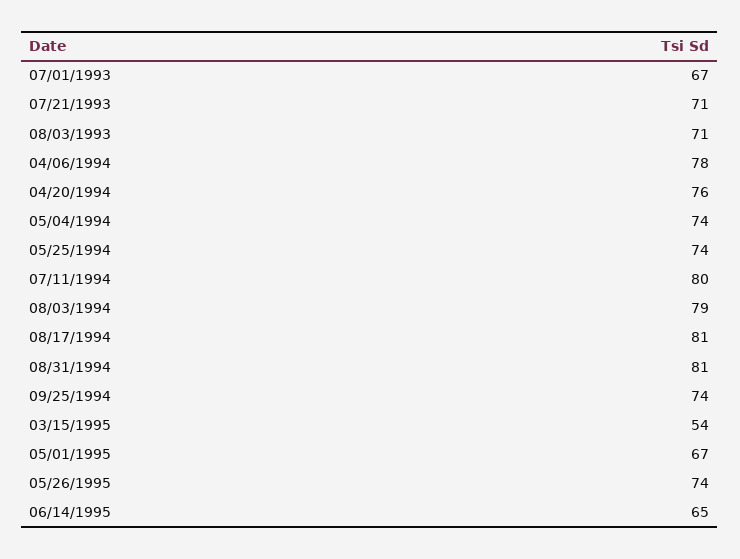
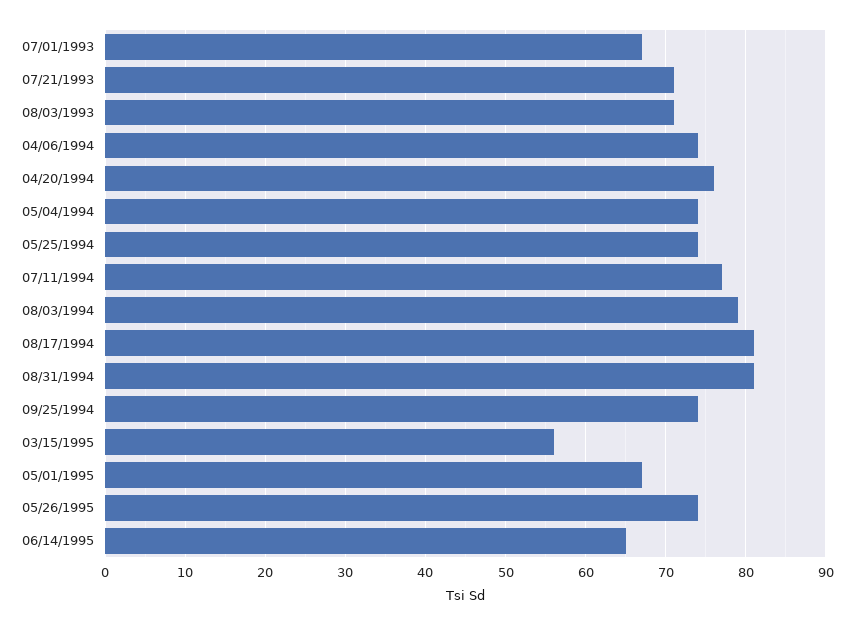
  {
    "07/01/1993": 67,
    "07/21/1993": 71,
    "08/03/1993": 71,
-   "04/06/1994": 78,
+   "04/06/1994": 74,
    "04/20/1994": 76,
    "05/04/1994": 74,
    "05/25/1994": 74,
-   "07/11/1994": 80,
+   "07/11/1994": 77,
    "08/03/1994": 79,
    "08/17/1994": 81,
    "08/31/1994": 81,
    "09/25/1994": 74,
-   "03/15/1995": 54,
+   "03/15/1995": 56,
    "05/01/1995": 67,
    "05/26/1995": 74,
    "06/14/1995": 65
  }

